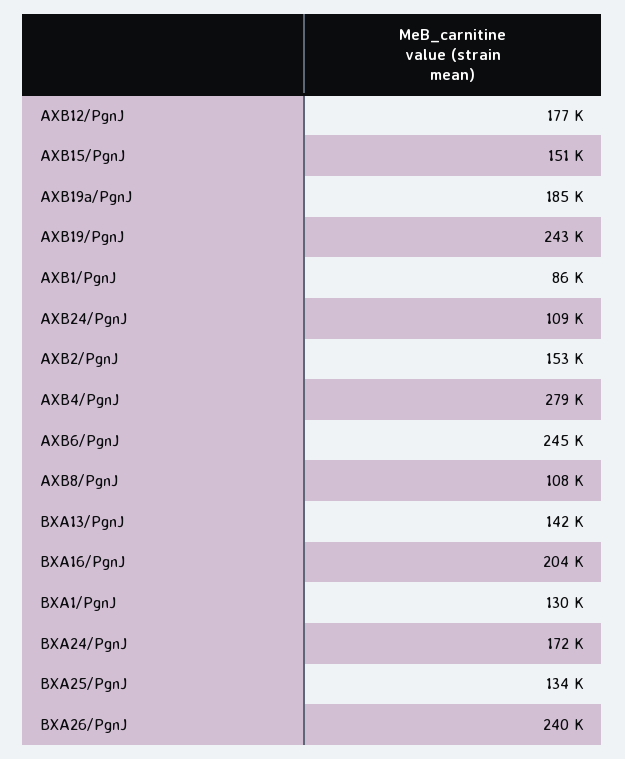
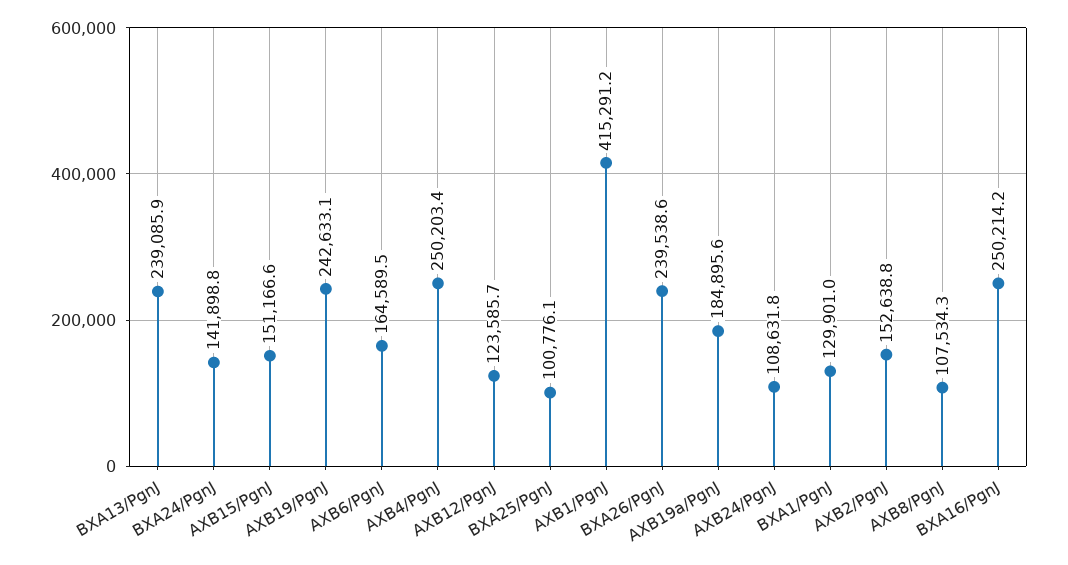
  {
-   "AXB12/PgnJ": 177000,
+   "AXB12/PgnJ": 123585.7,
    "AXB15/PgnJ": 151166.6,
    "AXB19a/PgnJ": 184895.6,
    "AXB19/PgnJ": 242633.1,
-   "AXB1/PgnJ": 86000,
+   "AXB1/PgnJ": 415291.2,
    "AXB24/PgnJ": 108631.8,
    "AXB2/PgnJ": 152638.8,
-   "AXB4/PgnJ": 279000,
+   "AXB4/PgnJ": 250203.4,
-   "AXB6/PgnJ": 245000,
+   "AXB6/PgnJ": 164589.5,
    "AXB8/PgnJ": 107534.3,
-   "BXA13/PgnJ": 142000,
+   "BXA13/PgnJ": 239085.9,
-   "BXA16/PgnJ": 204000,
+   "BXA16/PgnJ": 250214.2,
    "BXA1/PgnJ": 129901,
-   "BXA24/PgnJ": 172000,
+   "BXA24/PgnJ": 141898.8,
-   "BXA25/PgnJ": 134000,
+   "BXA25/PgnJ": 100776.1,
    "BXA26/PgnJ": 239538.6
  }

